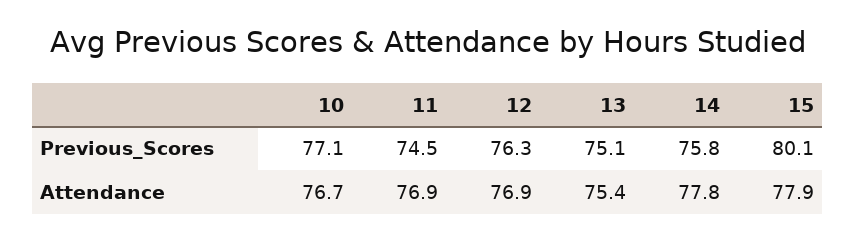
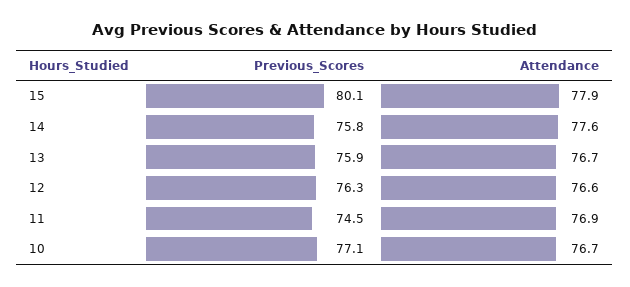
  {
    "10": {
      "Previous_Scores": 77.1,
      "Attendance": 76.7
    },
    "11": {
      "Previous_Scores": 74.5,
      "Attendance": 76.9
    },
    "12": {
      "Previous_Scores": 76.3,
-     "Attendance": 76.9
+     "Attendance": 76.6
    },
    "13": {
-     "Previous_Scores": 75.1,
+     "Previous_Scores": 75.9,
-     "Attendance": 75.4
+     "Attendance": 76.7
    },
    "14": {
      "Previous_Scores": 75.8,
-     "Attendance": 77.8
+     "Attendance": 77.6
    },
    "15": {
      "Previous_Scores": 80.1,
      "Attendance": 77.9
    }
  }

